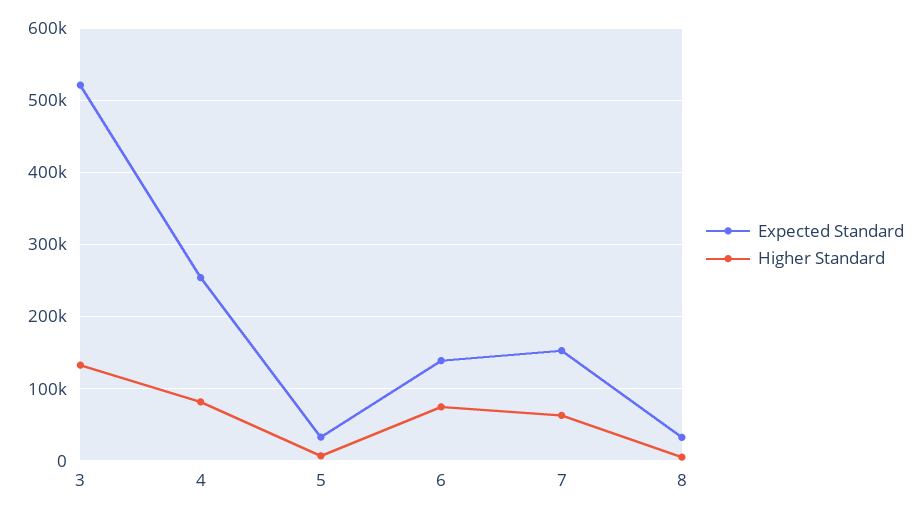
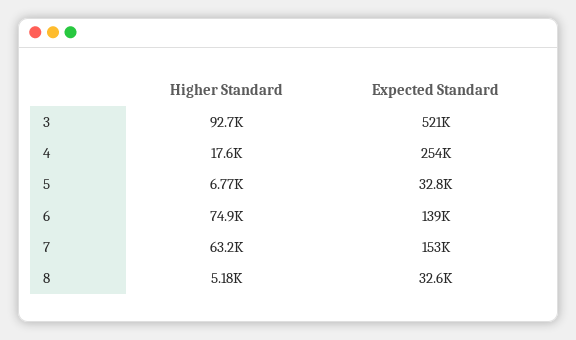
  {
    "Expected Standard": {
      "3": 521000,
      "4": 254000,
      "5": 32800,
      "6": 139000,
      "7": 153000,
      "8": 32600
    },
    "Higher Standard": {
-     "3": 130000,
+     "3": 92700,
-     "4": 80000,
+     "4": 17600,
      "5": 6770,
      "6": 74900,
      "7": 63200,
      "8": 5180
    }
  }

